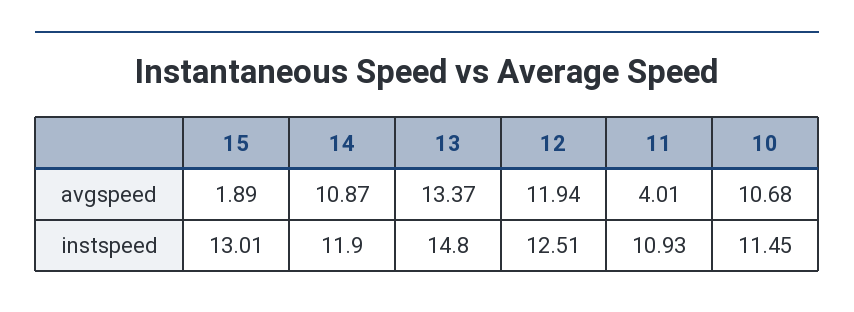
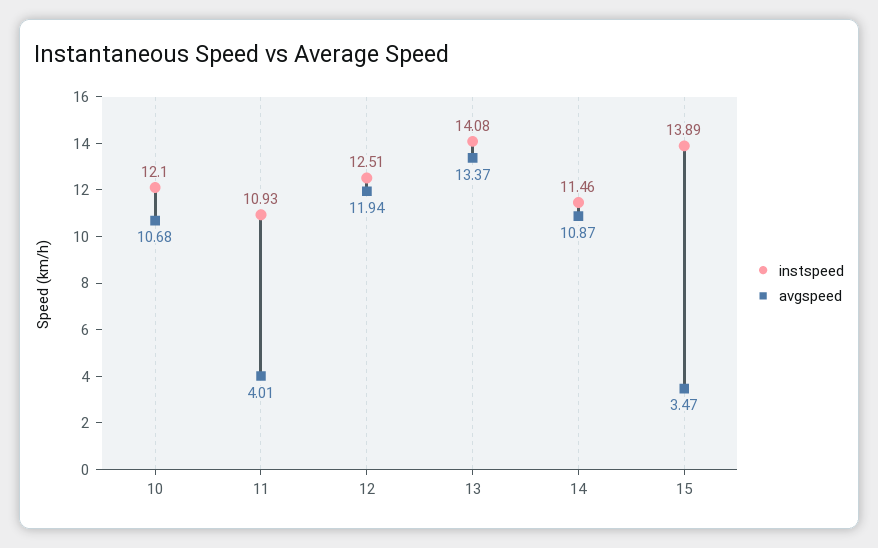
  {
    "avgspeed": {
-     "15": 1.89,
+     "15": 3.47,
      "14": 10.87,
      "13": 13.37,
      "12": 11.94,
      "11": 4.01,
      "10": 10.68
    },
    "instspeed": {
-     "15": 13.01,
+     "15": 13.89,
-     "14": 11.9,
+     "14": 11.46,
-     "13": 14.8,
+     "13": 14.08,
      "12": 12.51,
      "11": 10.93,
-     "10": 11.45
+     "10": 12.1
    }
  }

